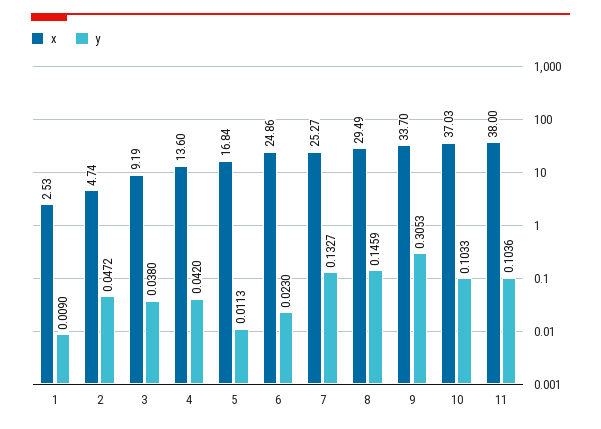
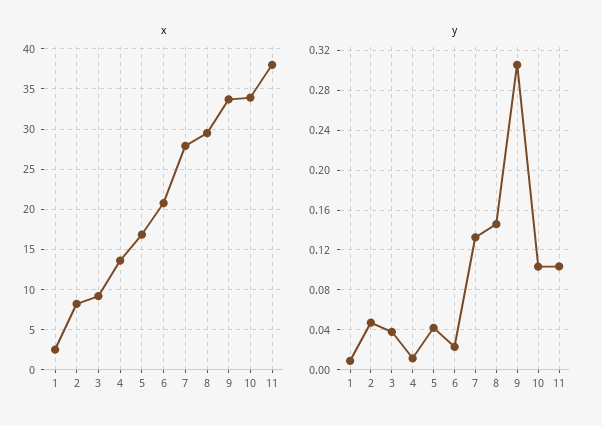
  {
    "x": {
      "1": 2.53,
-     "2": 4.74,
+     "2": 8,
      "3": 9.19,
      "4": 13.6,
      "5": 16.84,
-     "6": 24.86,
+     "6": 21,
-     "7": 25.27,
+     "7": 28,
      "8": 29.49,
      "9": 33.7,
-     "10": 37.03,
+     "10": 34,
      "11": 38
    },
    "y": {
      "1": 0.009,
      "2": 0.0472,
      "3": 0.038,
-     "4": 0.042,
+     "4": 0.01,
-     "5": 0.0113,
+     "5": 0.04,
      "6": 0.023,
      "7": 0.1327,
      "8": 0.1459,
      "9": 0.3053,
      "10": 0.1033,
      "11": 0.1036
    }
  }

